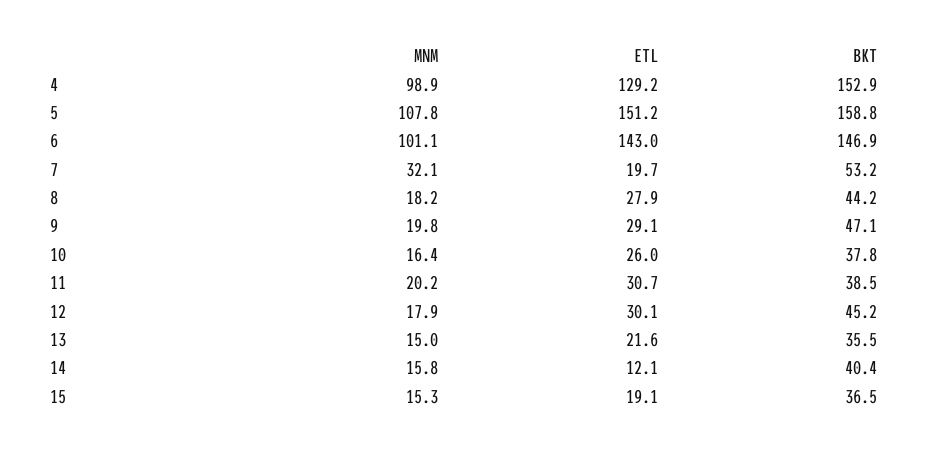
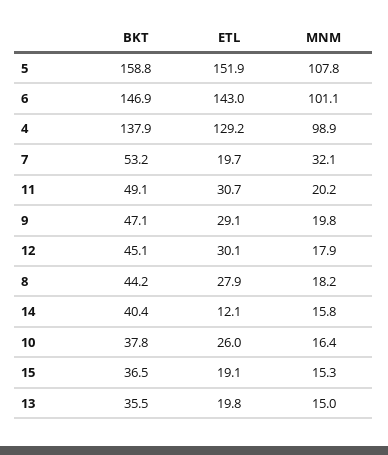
  {
    "MNM": {
      "4": 98.9,
      "5": 107.8,
      "6": 101.1,
      "7": 32.1,
      "8": 18.2,
      "9": 19.8,
      "10": 16.4,
      "11": 20.2,
      "12": 17.9,
      "13": 15,
      "14": 15.8,
      "15": 15.3
    },
    "ETL": {
      "4": 129.2,
-     "5": 151.2,
+     "5": 151.9,
      "6": 143,
      "7": 19.7,
      "8": 27.9,
      "9": 29.1,
      "10": 26,
      "11": 30.7,
      "12": 30.1,
-     "13": 21.6,
+     "13": 19.8,
      "14": 12.1,
      "15": 19.1
    },
    "BKT": {
-     "4": 152.9,
+     "4": 137.9,
      "5": 158.8,
      "6": 146.9,
      "7": 53.2,
      "8": 44.2,
      "9": 47.1,
      "10": 37.8,
-     "11": 38.5,
+     "11": 49.1,
-     "12": 45.2,
+     "12": 45.1,
      "13": 35.5,
      "14": 40.4,
      "15": 36.5
    }
  }

